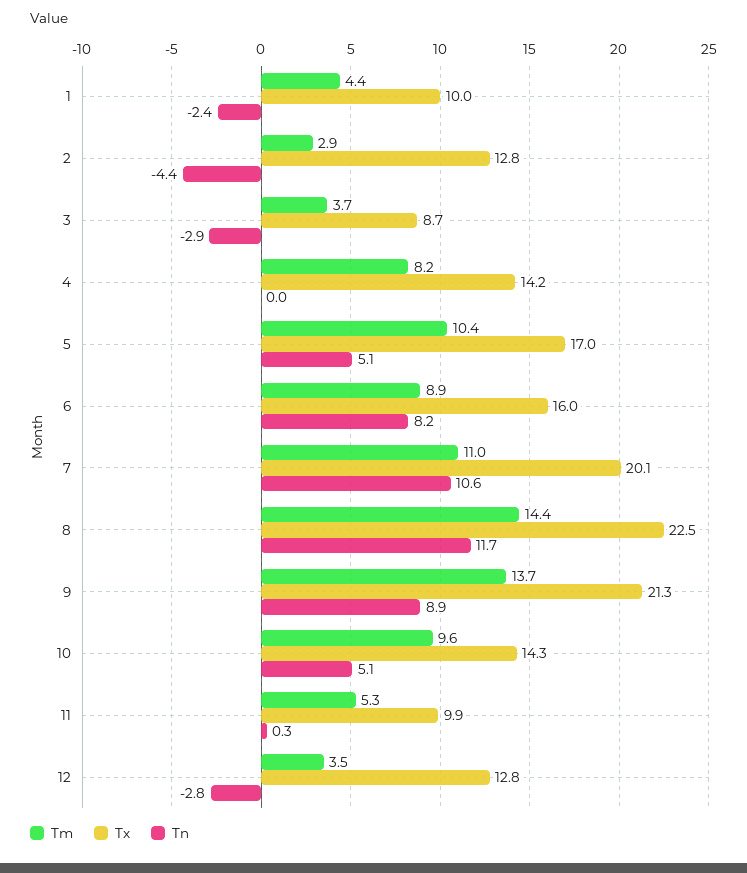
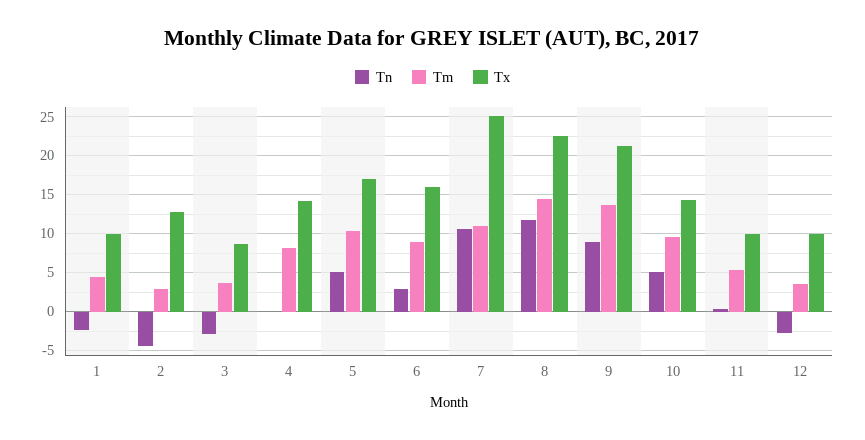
  {
    "Tm": {
      "1": 4.4,
      "2": 2.9,
      "3": 3.7,
      "4": 8.2,
      "5": 10.4,
      "6": 8.9,
      "7": 11,
      "8": 14.4,
      "9": 13.7,
      "10": 9.6,
      "11": 5.3,
      "12": 3.5
    },
    "Tx": {
      "1": 10,
      "2": 12.8,
      "3": 8.7,
      "4": 14.2,
      "5": 17,
      "6": 16,
-     "7": 20.1,
+     "7": 25,
      "8": 22.5,
      "9": 21.3,
      "10": 14.3,
      "11": 9.9,
-     "12": 12.8
+     "12": 10
    },
    "Tn": {
      "1": -2.4,
      "2": -4.4,
      "3": -2.9,
      "4": 0,
      "5": 5.1,
-     "6": 8.2,
+     "6": 3,
      "7": 10.6,
      "8": 11.7,
      "9": 8.9,
      "10": 5.1,
      "11": 0.3,
      "12": -2.8
    }
  }

